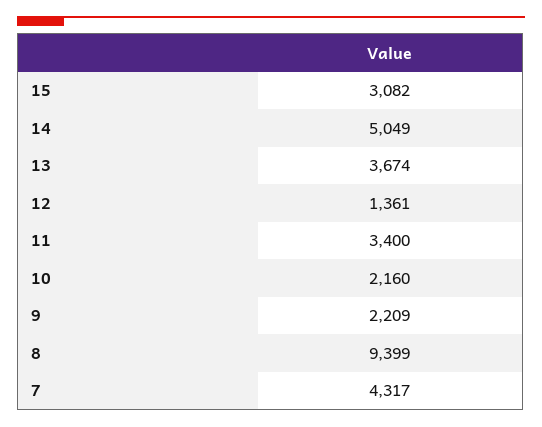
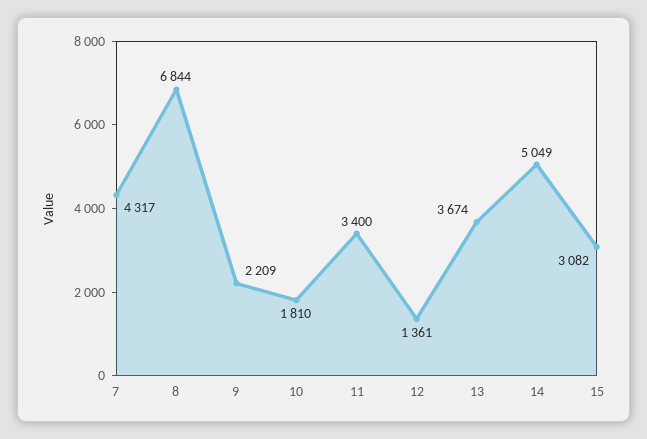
  {
    "15": 3082,
    "14": 5049,
    "13": 3674,
    "12": 1361,
    "11": 3400,
-   "10": 2160,
+   "10": 1810,
    "9": 2209,
-   "8": 9399,
+   "8": 6844,
    "7": 4317
  }

